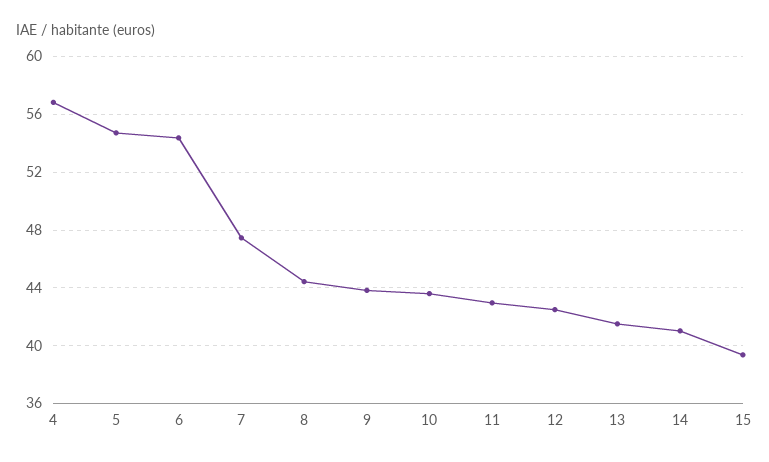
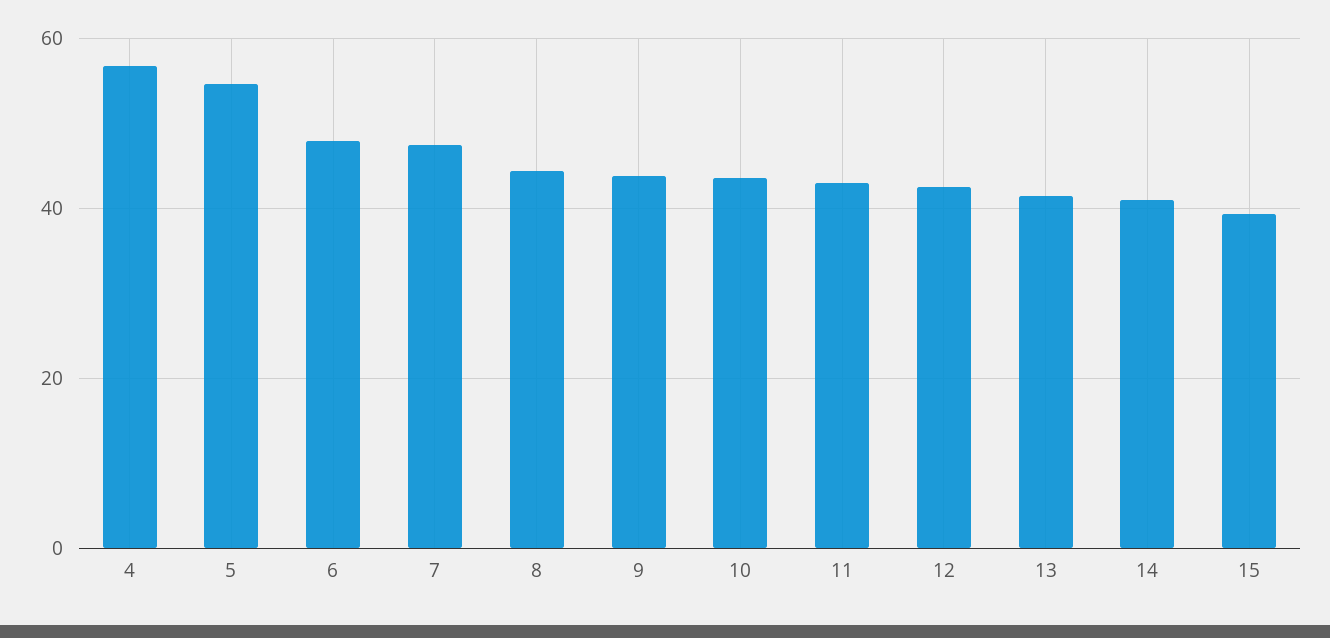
  {
    "4": 57,
    "5": 54.5,
-   "6": 54.5,
+   "6": 48,
    "7": 47.5,
    "8": 44.5,
    "9": 44,
    "10": 43.5,
    "11": 43,
    "12": 42.5,
    "13": 41.5,
    "14": 41,
    "15": 39.5
  }

